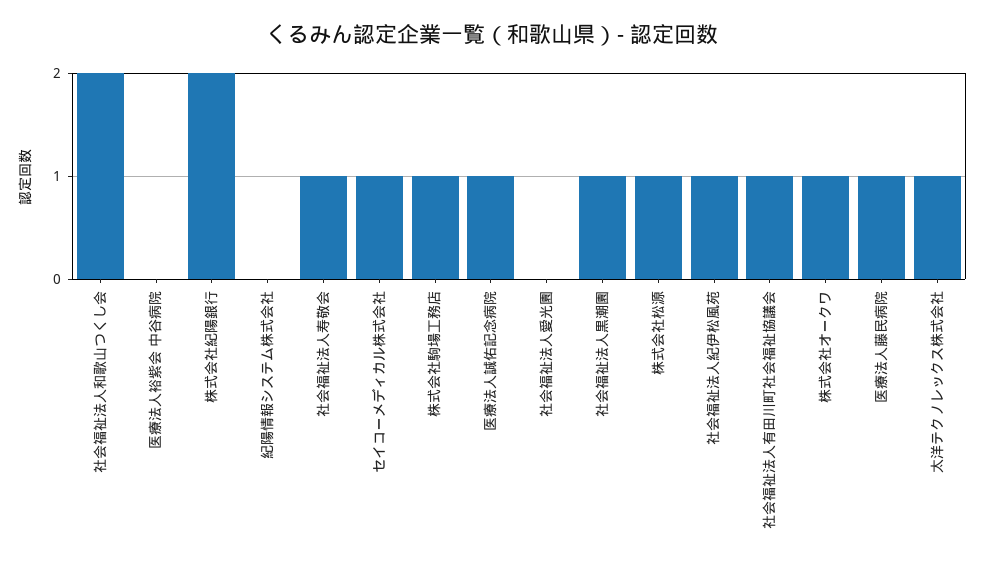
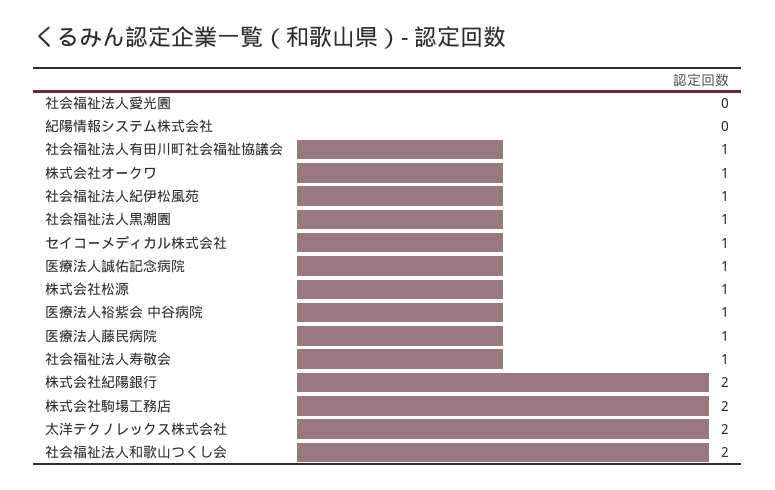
  {
    "社会福祉法人和歌山つくし会": 2,
-   "医療法人裕紫会 中谷病院": 0,
+   "医療法人裕紫会 中谷病院": 1,
    "株式会社紀陽銀行": 2,
    "紀陽情報システム株式会社": 0,
    "社会福祉法人寿敬会": 1,
    "セイコーメディカル株式会社": 1,
-   "株式会社駒場工務店": 1,
+   "株式会社駒場工務店": 2,
    "医療法人誠佑記念病院": 1,
    "社会福祉法人愛光園": 0,
    "社会福祉法人黒潮園": 1,
    "株式会社松源": 1,
    "社会福祉法人紀伊松風苑": 1,
    "社会福祉法人有田川町社会福祉協議会": 1,
    "株式会社オークワ": 1,
    "医療法人藤民病院": 1,
-   "太洋テクノレックス株式会社": 1
+   "太洋テクノレックス株式会社": 2
  }

